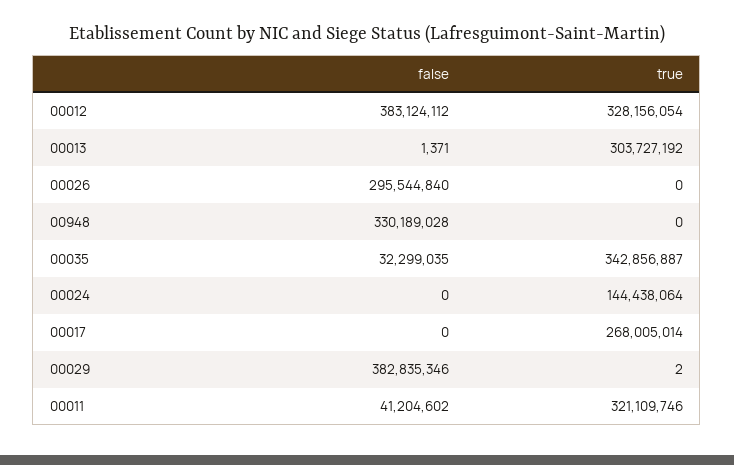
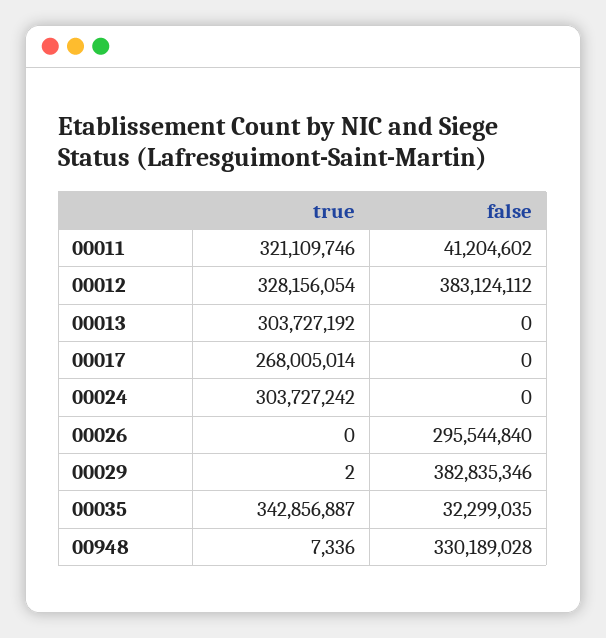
  {
    "false": {
      "00012": 383124112,
-     "00013": 1371,
+     "00013": 0,
      "00026": 295544840,
      "00948": 330189028,
      "00035": 32299035,
      "00024": 0,
      "00017": 0,
      "00029": 382835346,
      "00011": 41204602
    },
    "true": {
      "00012": 328156054,
      "00013": 303727192,
      "00026": 0,
-     "00948": 0,
+     "00948": 7336,
      "00035": 342856887,
-     "00024": 144438064,
+     "00024": 303727242,
      "00017": 268005014,
      "00029": 2,
      "00011": 321109746
    }
  }

